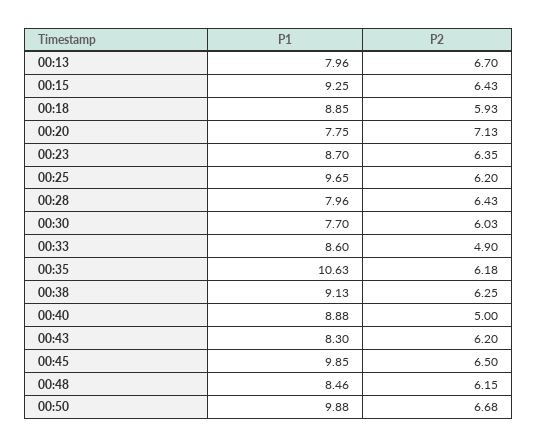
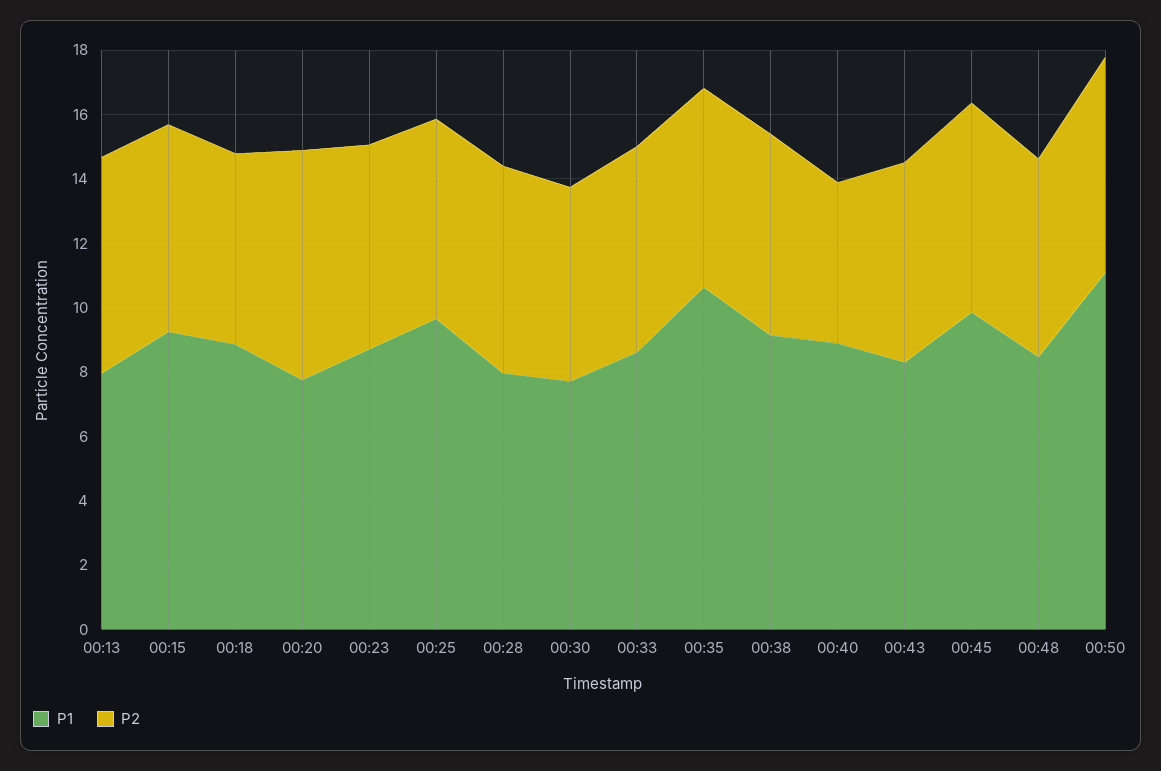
  {
    "P1": {
      "00:13": 7.96,
      "00:15": 9.25,
      "00:18": 8.85,
      "00:20": 7.75,
      "00:23": 8.7,
      "00:25": 9.65,
      "00:28": 7.96,
      "00:30": 7.7,
      "00:33": 8.6,
      "00:35": 10.63,
      "00:38": 9.13,
      "00:40": 8.88,
      "00:43": 8.3,
      "00:45": 9.85,
      "00:48": 8.46,
-     "00:50": 9.88
+     "00:50": 11
    },
    "P2": {
      "00:13": 6.7,
      "00:15": 6.43,
      "00:18": 5.93,
      "00:20": 7.13,
      "00:23": 6.35,
      "00:25": 6.2,
      "00:28": 6.43,
      "00:30": 6.03,
-     "00:33": 4.9,
+     "00:33": 6.5,
      "00:35": 6.18,
      "00:38": 6.25,
      "00:40": 5,
      "00:43": 6.2,
      "00:45": 6.5,
      "00:48": 6.15,
      "00:50": 6.68
    }
  }

